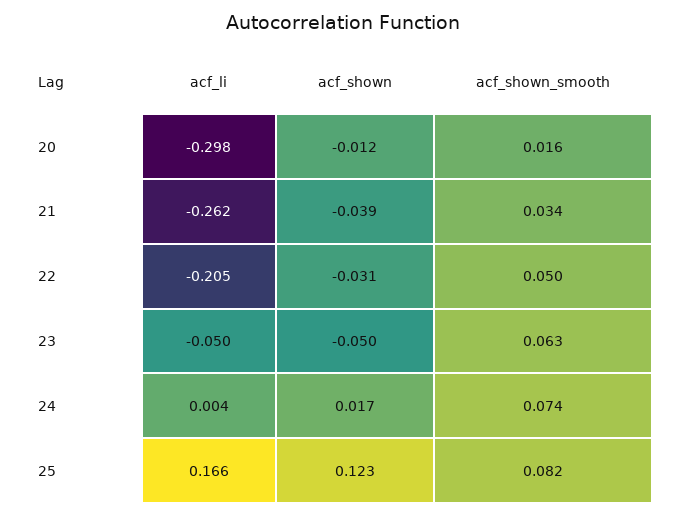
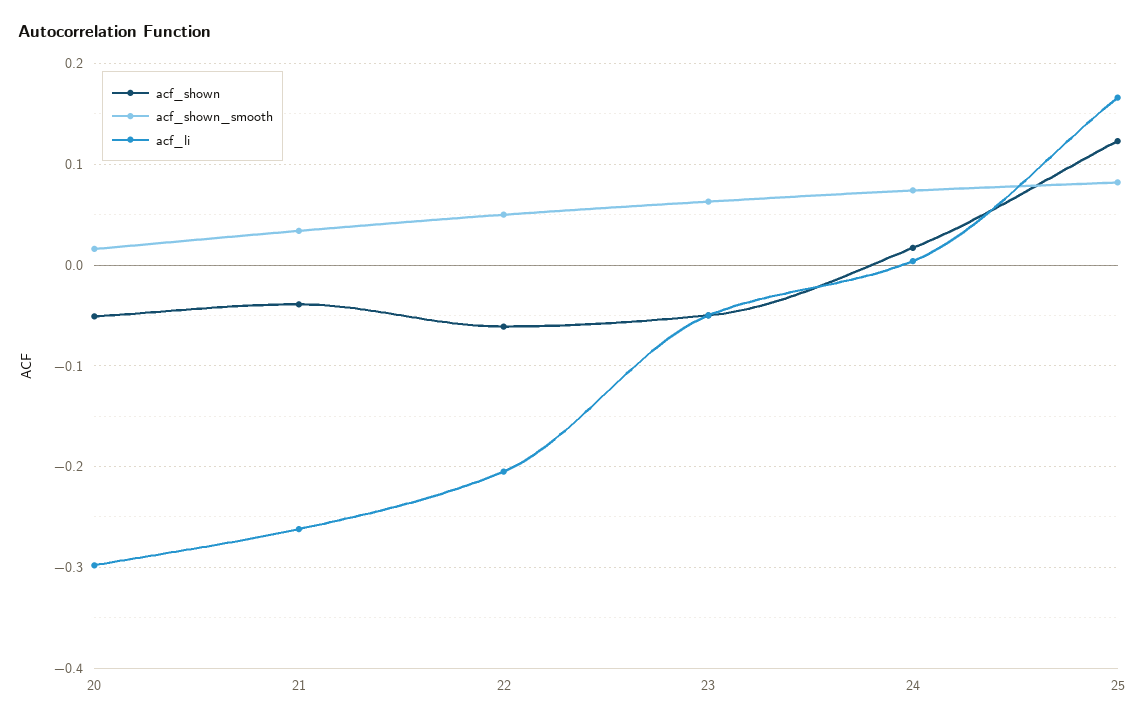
  {
    "acf_li": {
      "20": -0.298,
      "21": -0.262,
      "22": -0.205,
      "23": -0.05,
      "24": 0.004,
      "25": 0.166
    },
    "acf_shown": {
-     "20": -0.012,
+     "20": -0.05,
      "21": -0.039,
-     "22": -0.031,
+     "22": -0.06,
      "23": -0.05,
      "24": 0.017,
      "25": 0.123
    },
    "acf_shown_smooth": {
      "20": 0.016,
      "21": 0.034,
      "22": 0.05,
      "23": 0.063,
      "24": 0.074,
      "25": 0.082
    }
  }

